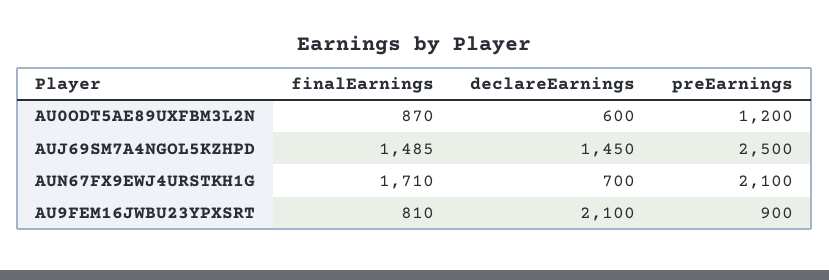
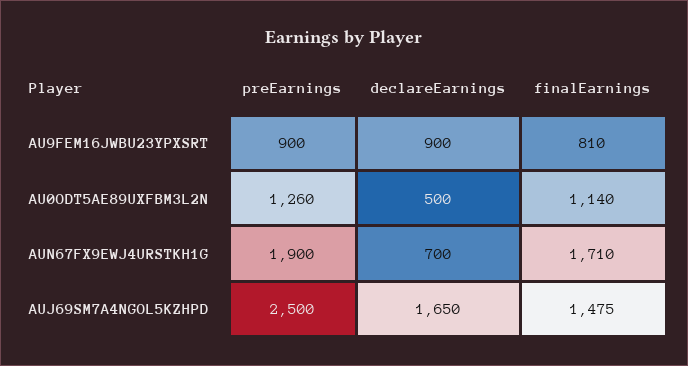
  {
    "finalEarnings": {
-     "AU0ODT5AE89UXFBM3L2N": 870,
+     "AU0ODT5AE89UXFBM3L2N": 1140,
-     "AUJ69SM7A4NGOL5KZHPD": 1485,
+     "AUJ69SM7A4NGOL5KZHPD": 1475,
      "AUN67FX9EWJ4URSTKH1G": 1710,
      "AU9FEM16JWBU23YPXSRT": 810
    },
    "declareEarnings": {
-     "AU0ODT5AE89UXFBM3L2N": 600,
+     "AU0ODT5AE89UXFBM3L2N": 500,
-     "AUJ69SM7A4NGOL5KZHPD": 1450,
+     "AUJ69SM7A4NGOL5KZHPD": 1650,
      "AUN67FX9EWJ4URSTKH1G": 700,
-     "AU9FEM16JWBU23YPXSRT": 2100
+     "AU9FEM16JWBU23YPXSRT": 900
    },
    "preEarnings": {
-     "AU0ODT5AE89UXFBM3L2N": 1200,
+     "AU0ODT5AE89UXFBM3L2N": 1260,
      "AUJ69SM7A4NGOL5KZHPD": 2500,
-     "AUN67FX9EWJ4URSTKH1G": 2100,
+     "AUN67FX9EWJ4URSTKH1G": 1900,
      "AU9FEM16JWBU23YPXSRT": 900
    }
  }

